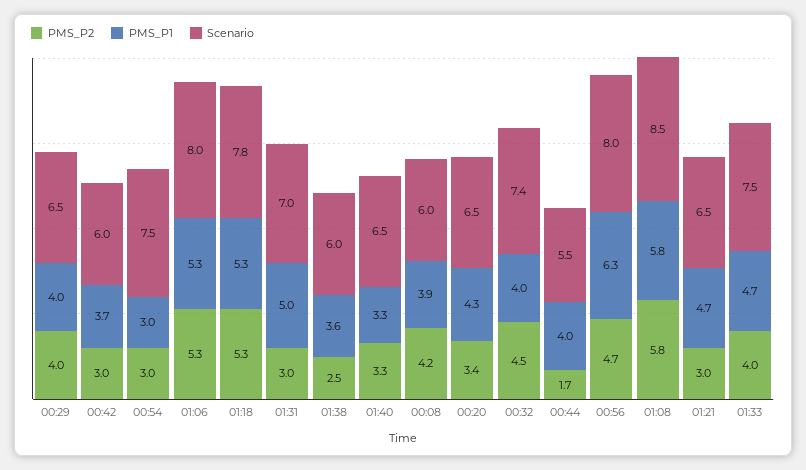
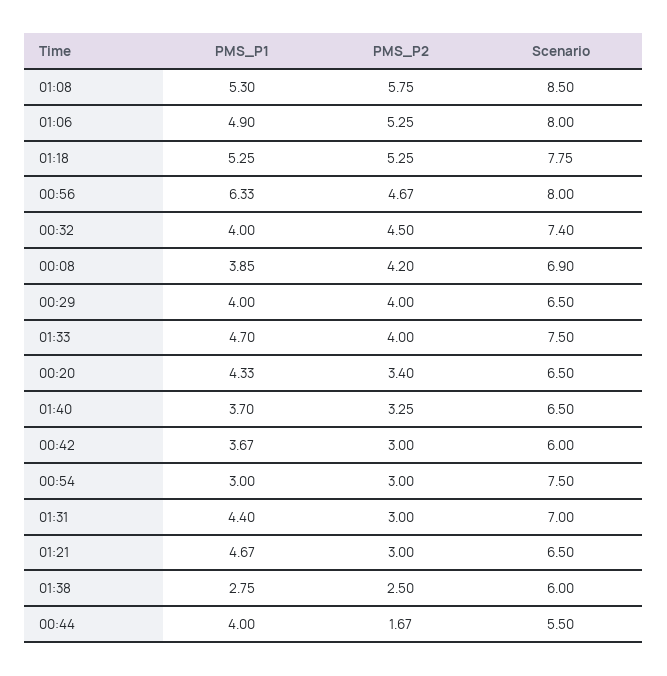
  {
    "PMS_P2": {
      "00:29": 4,
      "00:42": 3,
      "00:54": 3,
      "01:06": 5.25,
      "01:18": 5.25,
      "01:31": 3,
      "01:38": 2.5,
      "01:40": 3.25,
      "00:08": 4.2,
      "00:20": 3.4,
      "00:32": 4.5,
      "00:44": 1.67,
      "00:56": 4.67,
      "01:08": 5.75,
      "01:21": 3,
      "01:33": 4
    },
    "PMS_P1": {
      "00:29": 4,
      "00:42": 3.67,
      "00:54": 3,
-     "01:06": 5.3,
+     "01:06": 4.9,
      "01:18": 5.25,
-     "01:31": 5,
+     "01:31": 4.4,
-     "01:38": 3.6,
+     "01:38": 2.75,
-     "01:40": 3.3,
+     "01:40": 3.7,
      "00:08": 3.85,
      "00:20": 4.33,
      "00:32": 4,
      "00:44": 4,
      "00:56": 6.33,
-     "01:08": 5.8,
+     "01:08": 5.3,
      "01:21": 4.67,
      "01:33": 4.7
    },
    "Scenario": {
      "00:29": 6.5,
      "00:42": 6,
      "00:54": 7.5,
      "01:06": 8,
      "01:18": 7.75,
      "01:31": 7,
      "01:38": 6,
      "01:40": 6.5,
-     "00:08": 6,
+     "00:08": 6.9,
      "00:20": 6.5,
      "00:32": 7.4,
      "00:44": 5.5,
      "00:56": 8,
      "01:08": 8.5,
      "01:21": 6.5,
      "01:33": 7.5
    }
  }

